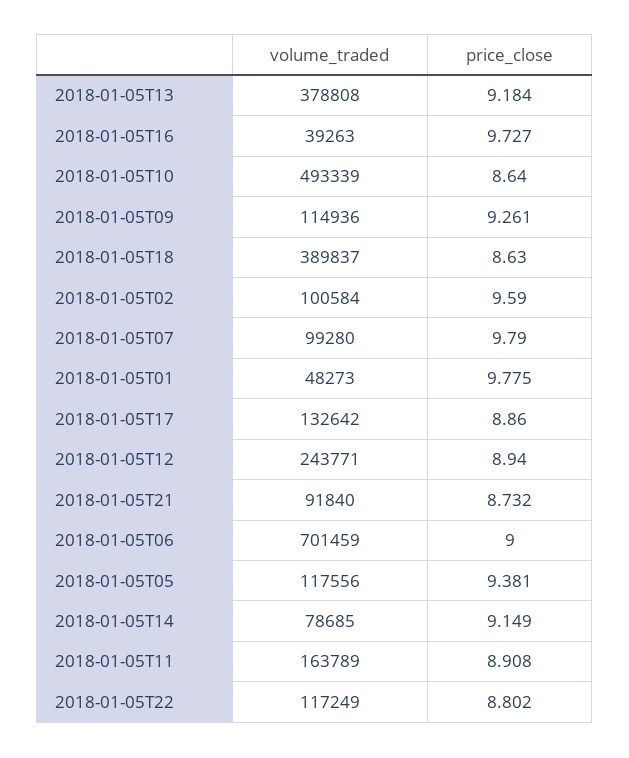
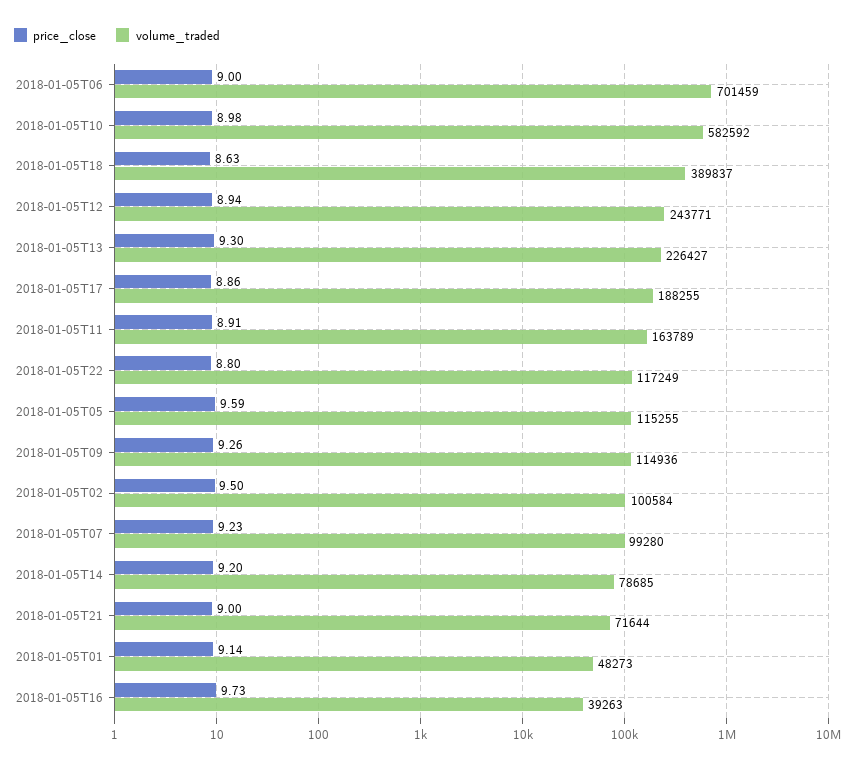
  {
    "volume_traded": {
-     "2018-01-05T13": 378808,
+     "2018-01-05T13": 226427,
      "2018-01-05T16": 39263,
-     "2018-01-05T10": 493339,
+     "2018-01-05T10": 582592,
      "2018-01-05T09": 114936,
      "2018-01-05T18": 389837,
      "2018-01-05T02": 100584,
      "2018-01-05T07": 99280,
      "2018-01-05T01": 48273,
-     "2018-01-05T17": 132642,
+     "2018-01-05T17": 188255,
      "2018-01-05T12": 243771,
-     "2018-01-05T21": 91840,
+     "2018-01-05T21": 71644,
      "2018-01-05T06": 701459,
-     "2018-01-05T05": 117556,
+     "2018-01-05T05": 115255,
      "2018-01-05T14": 78685,
      "2018-01-05T11": 163789,
      "2018-01-05T22": 117249
    },
    "price_close": {
-     "2018-01-05T13": 9.184,
+     "2018-01-05T13": 9.3,
      "2018-01-05T16": 9.727,
-     "2018-01-05T10": 8.64,
+     "2018-01-05T10": 8.98,
      "2018-01-05T09": 9.261,
      "2018-01-05T18": 8.63,
-     "2018-01-05T02": 9.59,
+     "2018-01-05T02": 9.5,
-     "2018-01-05T07": 9.79,
+     "2018-01-05T07": 9.23,
-     "2018-01-05T01": 9.775,
+     "2018-01-05T01": 9.14,
      "2018-01-05T17": 8.86,
      "2018-01-05T12": 8.94,
-     "2018-01-05T21": 8.732,
+     "2018-01-05T21": 9,
      "2018-01-05T06": 9,
-     "2018-01-05T05": 9.381,
+     "2018-01-05T05": 9.59,
-     "2018-01-05T14": 9.149,
+     "2018-01-05T14": 9.2,
      "2018-01-05T11": 8.908,
      "2018-01-05T22": 8.802
    }
  }

